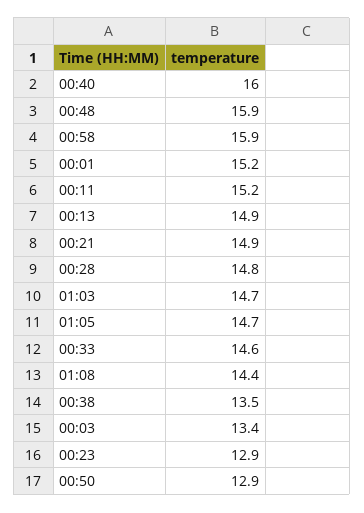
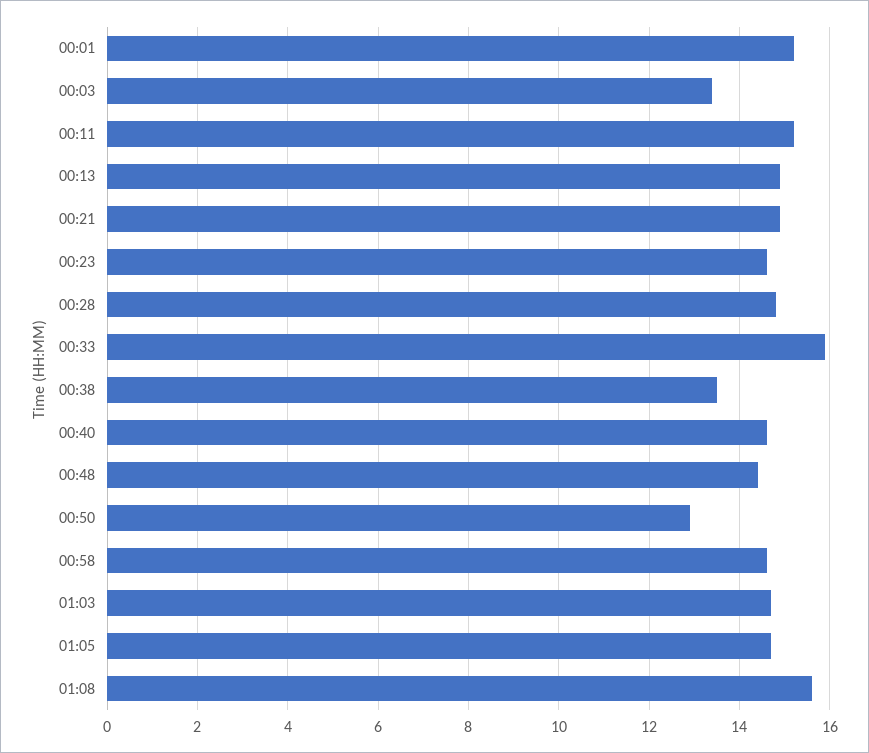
  {
-   "00:40": 16,
+   "00:40": 14.5,
-   "00:48": 15.9,
+   "00:48": 14.5,
-   "00:58": 15.9,
+   "00:58": 14.5,
    "00:01": 15.2,
    "00:11": 15.2,
    "00:13": 14.9,
    "00:21": 14.9,
    "00:28": 14.8,
    "01:03": 14.7,
    "01:05": 14.7,
-   "00:33": 14.6,
+   "00:33": 16,
-   "01:08": 14.4,
+   "01:08": 15.5,
    "00:38": 13.5,
    "00:03": 13.4,
-   "00:23": 12.9,
+   "00:23": 14.5,
    "00:50": 12.9
  }

